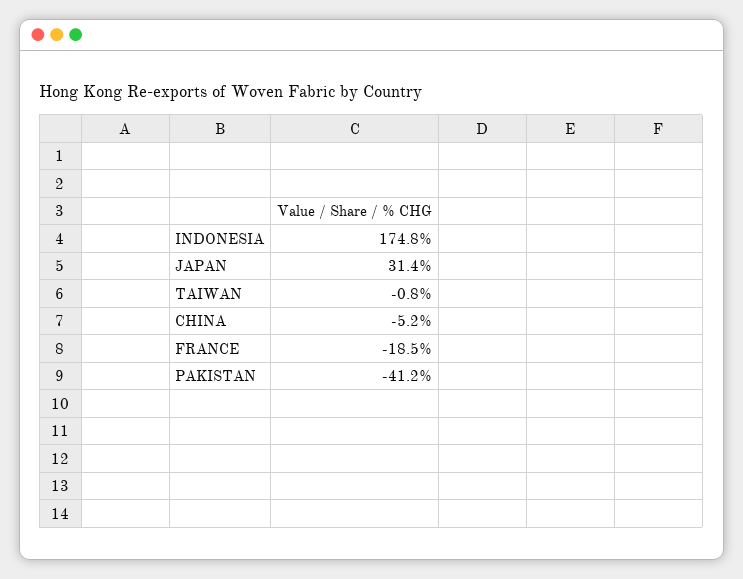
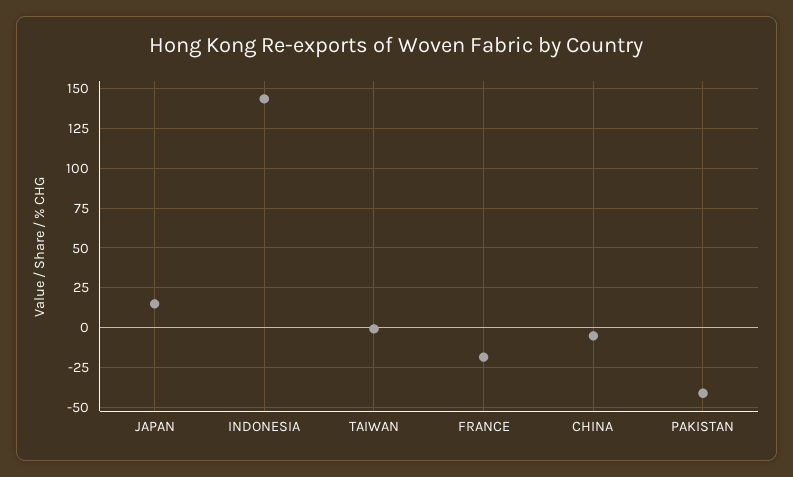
  {
-   "INDONESIA": 174.8,
+   "INDONESIA": 145,
-   "JAPAN": 31.4,
+   "JAPAN": 15,
    "TAIWAN": -0.8,
    "CHINA": -5.2,
    "FRANCE": -18.5,
    "PAKISTAN": -41.2
  }

